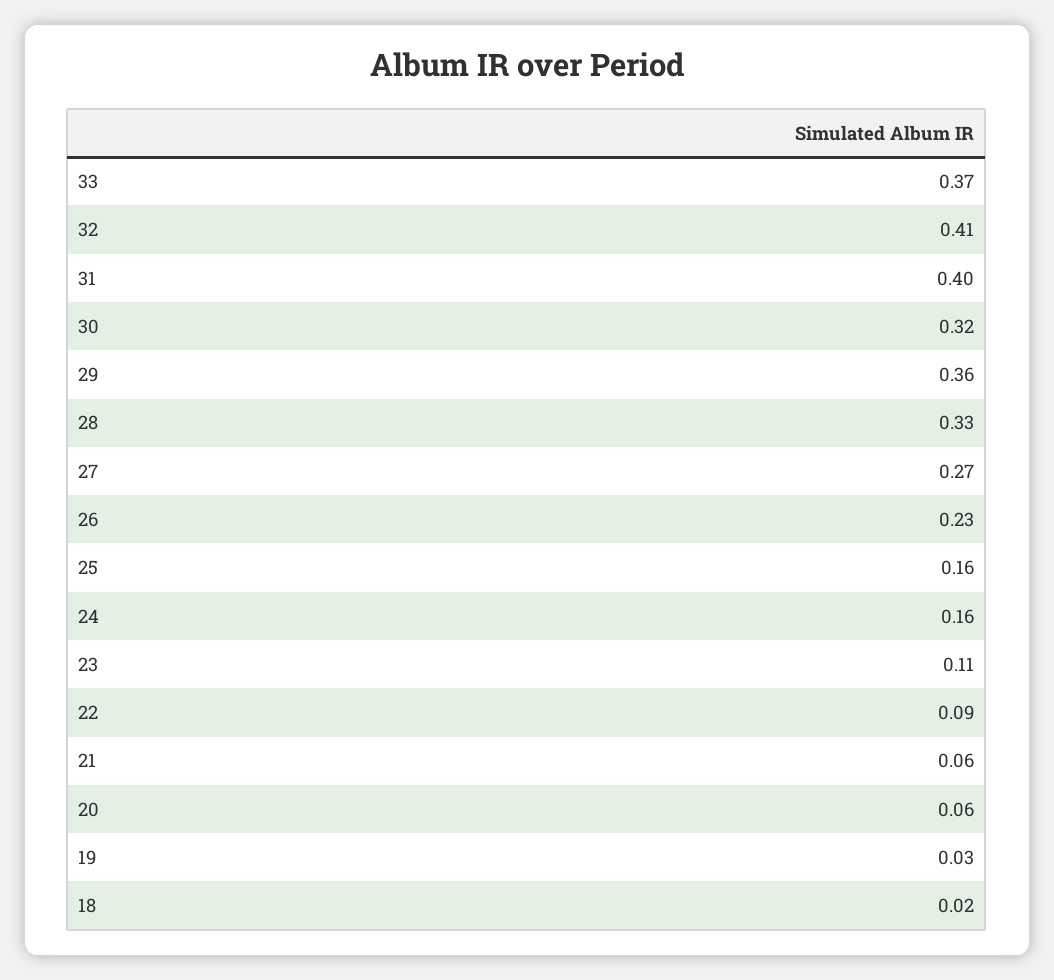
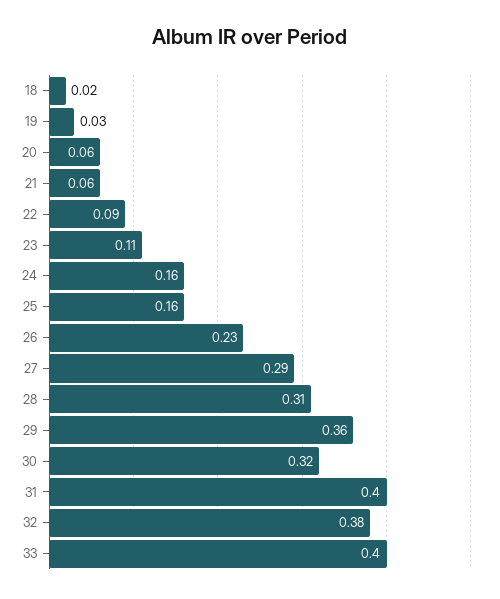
  {
-   "33": 0.37,
+   "33": 0.4,
-   "32": 0.41,
+   "32": 0.38,
    "31": 0.4,
    "30": 0.32,
    "29": 0.36,
-   "28": 0.33,
+   "28": 0.31,
-   "27": 0.27,
+   "27": 0.29,
    "26": 0.23,
    "25": 0.16,
    "24": 0.16,
    "23": 0.11,
    "22": 0.09,
    "21": 0.06,
    "20": 0.06,
    "19": 0.03,
    "18": 0.02
  }

